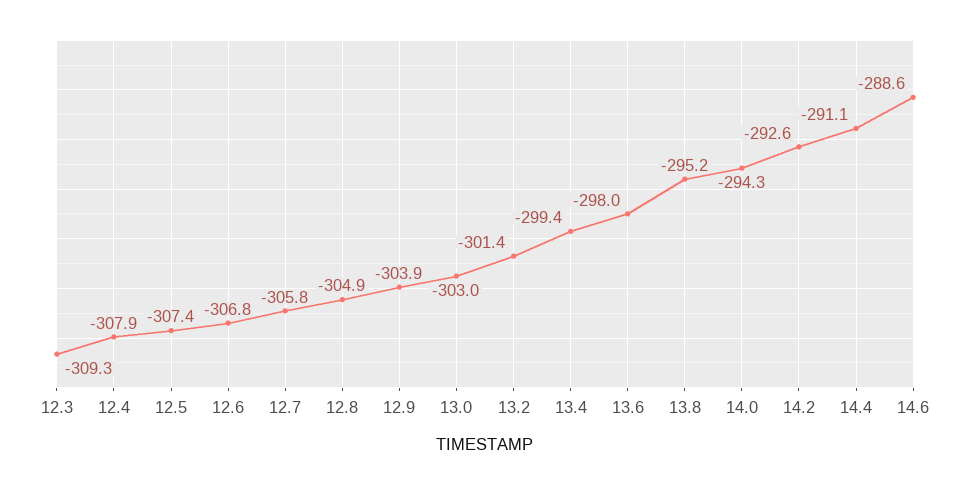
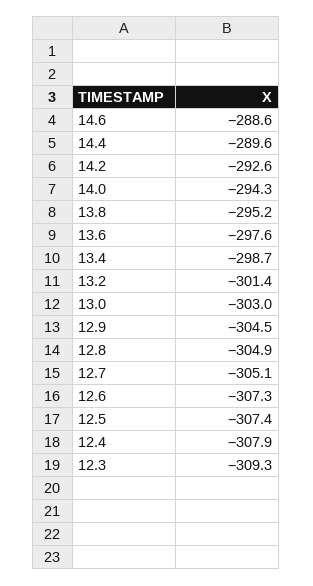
  {
    "12.3": -309.3,
    "12.4": -307.9,
    "12.5": -307.4,
-   "12.6": -306.8,
+   "12.6": -307.3,
-   "12.7": -305.8,
+   "12.7": -305.1,
    "12.8": -304.9,
-   "12.9": -303.9,
+   "12.9": -304.5,
    "13.0": -303,
    "13.2": -301.4,
-   "13.4": -299.4,
+   "13.4": -298.7,
-   "13.6": -298,
+   "13.6": -297.6,
    "13.8": -295.2,
    "14.0": -294.3,
    "14.2": -292.6,
-   "14.4": -291.1,
+   "14.4": -289.6,
    "14.6": -288.6
  }

